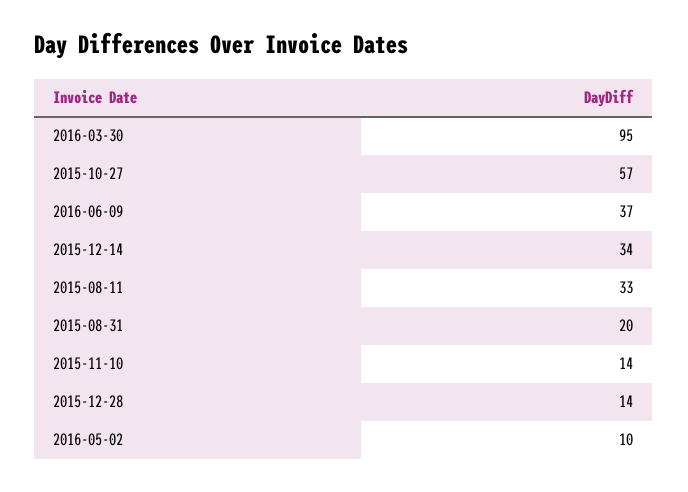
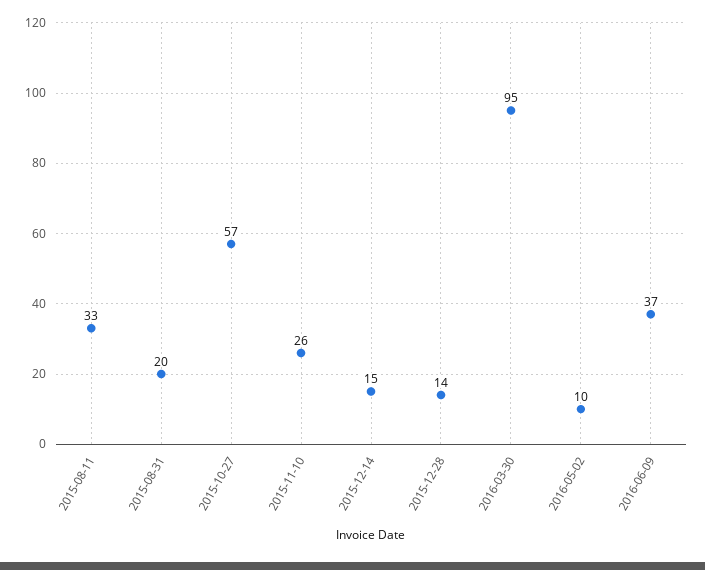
  {
    "2016-03-30": 95,
    "2015-10-27": 57,
    "2016-06-09": 37,
-   "2015-12-14": 34,
+   "2015-12-14": 15,
    "2015-08-11": 33,
    "2015-08-31": 20,
-   "2015-11-10": 14,
+   "2015-11-10": 26,
    "2015-12-28": 14,
    "2016-05-02": 10
  }

